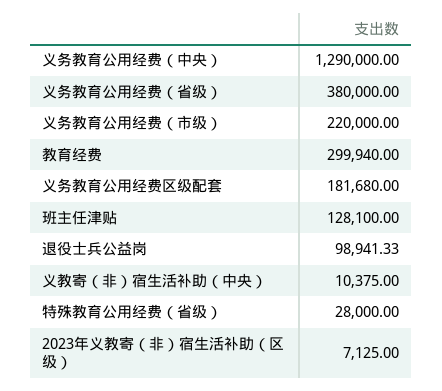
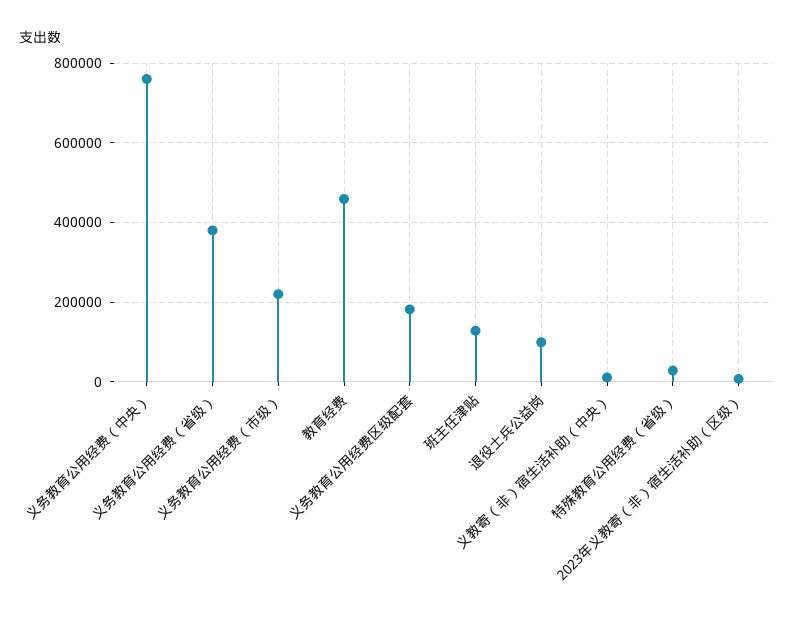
  {
-   "义务教育公用经费（中央）": 1290000,
+   "义务教育公用经费（中央）": 760000,
    "义务教育公用经费（省级）": 380000,
    "义务教育公用经费（市级）": 220000,
-   "教育经费": 299940,
+   "教育经费": 460000,
    "义务教育公用经费区级配套": 181680,
    "班主任津贴": 128100,
    "退役士兵公益岗": 98941.33,
    "义教寄（非）宿生活补助（中央）": 10375,
    "特殊教育公用经费（省级）": 28000,
    "2023年义教寄（非）宿生活补助（区级）": 7125
  }

